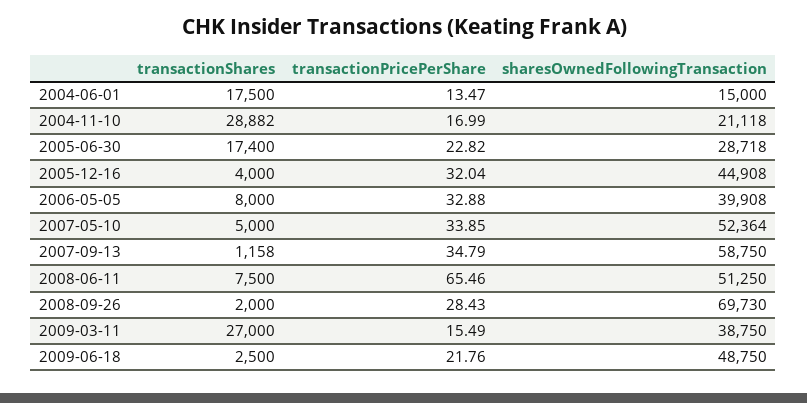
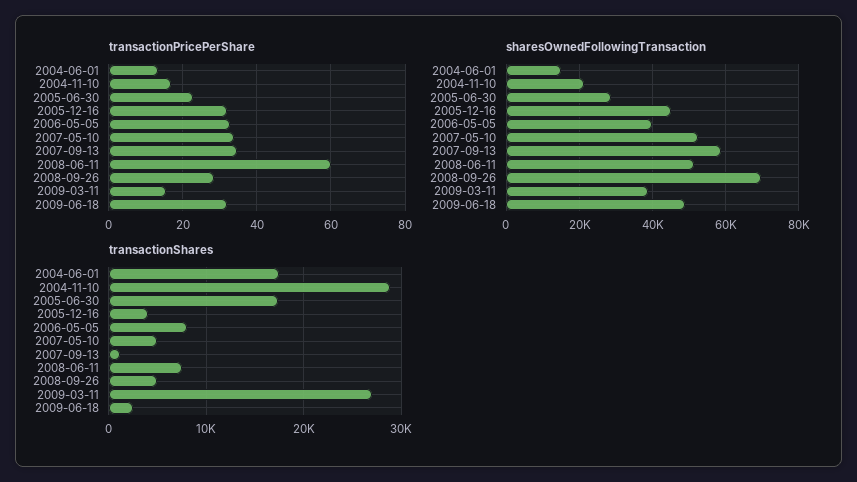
  {
    "transactionShares": {
      "2004-06-01": 17500,
      "2004-11-10": 28882,
      "2005-06-30": 17400,
      "2005-12-16": 4000,
      "2006-05-05": 8000,
      "2007-05-10": 5000,
      "2007-09-13": 1158,
      "2008-06-11": 7500,
-     "2008-09-26": 2000,
+     "2008-09-26": 5000,
      "2009-03-11": 27000,
      "2009-06-18": 2500
    },
    "transactionPricePerShare": {
      "2004-06-01": 13.47,
      "2004-11-10": 16.99,
      "2005-06-30": 22.82,
      "2005-12-16": 32.04,
      "2006-05-05": 32.88,
      "2007-05-10": 33.85,
      "2007-09-13": 34.79,
-     "2008-06-11": 65.46,
+     "2008-06-11": 60,
      "2008-09-26": 28.43,
      "2009-03-11": 15.49,
-     "2009-06-18": 21.76
+     "2009-06-18": 32
    },
    "sharesOwnedFollowingTransaction": {
      "2004-06-01": 15000,
      "2004-11-10": 21118,
      "2005-06-30": 28718,
      "2005-12-16": 44908,
      "2006-05-05": 39908,
      "2007-05-10": 52364,
      "2007-09-13": 58750,
      "2008-06-11": 51250,
      "2008-09-26": 69730,
      "2009-03-11": 38750,
      "2009-06-18": 48750
    }
  }

